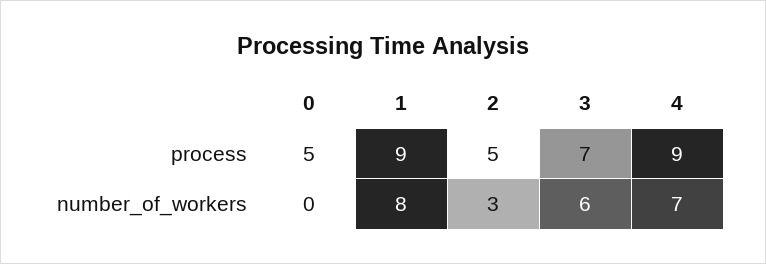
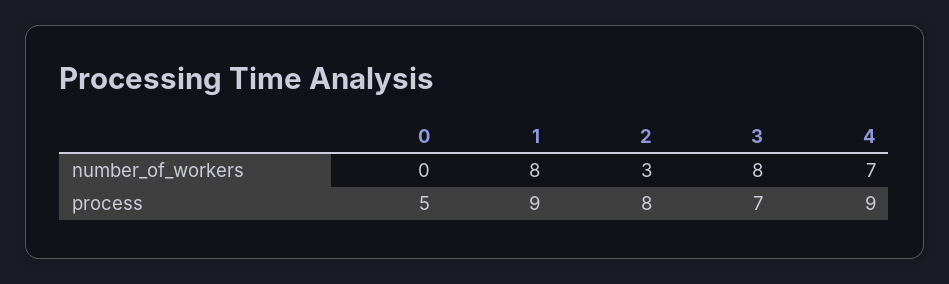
  {
    "0": {
      "process": 5,
      "number_of_workers": 0
    },
    "1": {
      "process": 9,
      "number_of_workers": 8
    },
    "2": {
-     "process": 5,
+     "process": 8,
      "number_of_workers": 3
    },
    "3": {
      "process": 7,
-     "number_of_workers": 6
+     "number_of_workers": 8
    },
    "4": {
      "process": 9,
      "number_of_workers": 7
    }
  }

